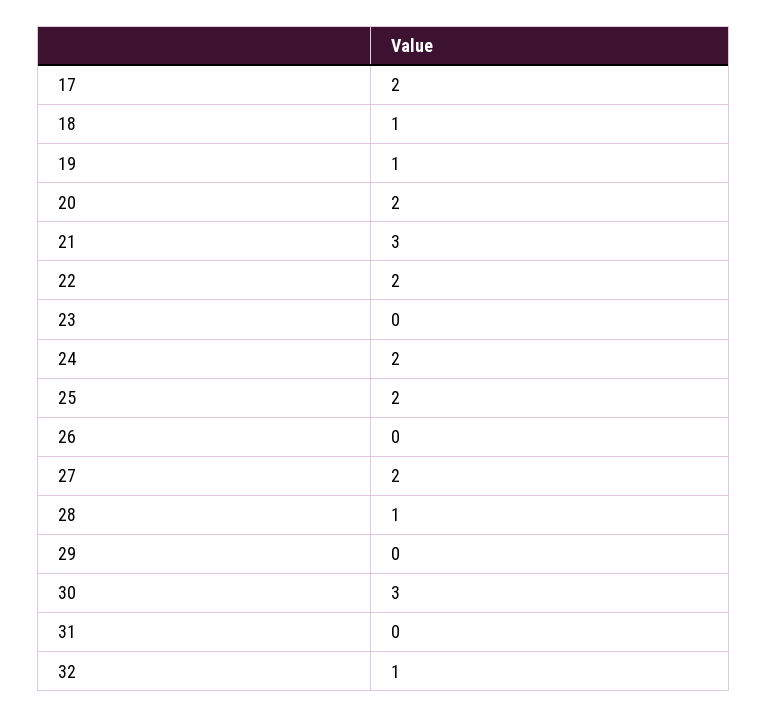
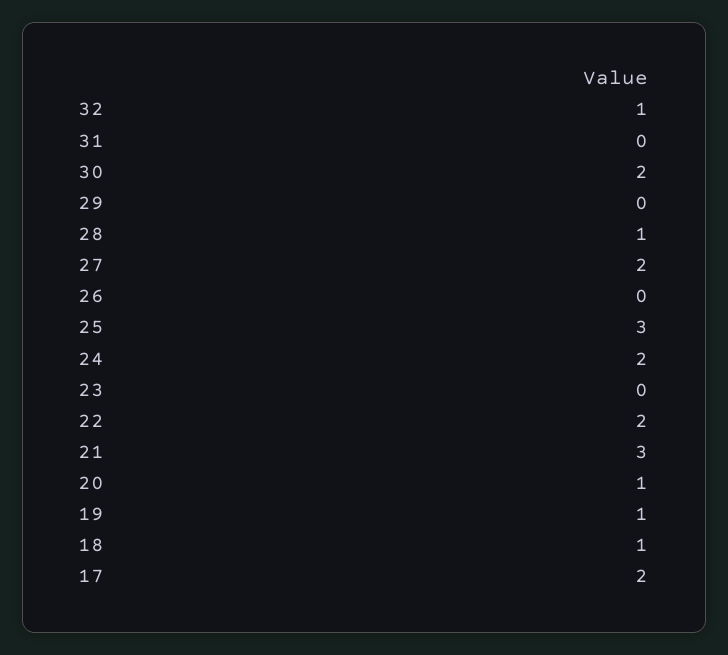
  {
    "17": 2,
    "18": 1,
    "19": 1,
-   "20": 2,
+   "20": 1,
    "21": 3,
    "22": 2,
    "23": 0,
    "24": 2,
-   "25": 2,
+   "25": 3,
    "26": 0,
    "27": 2,
    "28": 1,
    "29": 0,
-   "30": 3,
+   "30": 2,
    "31": 0,
    "32": 1
  }

